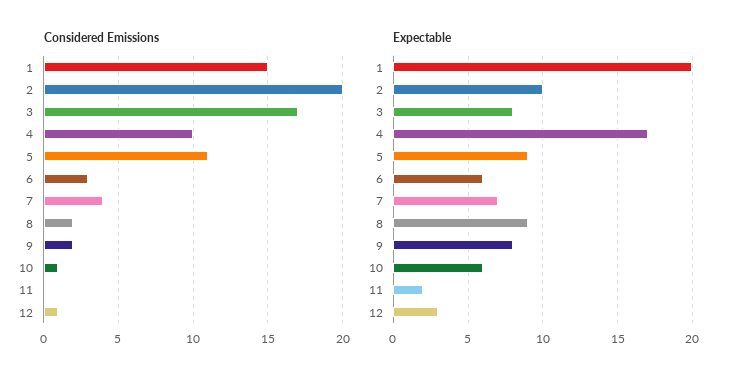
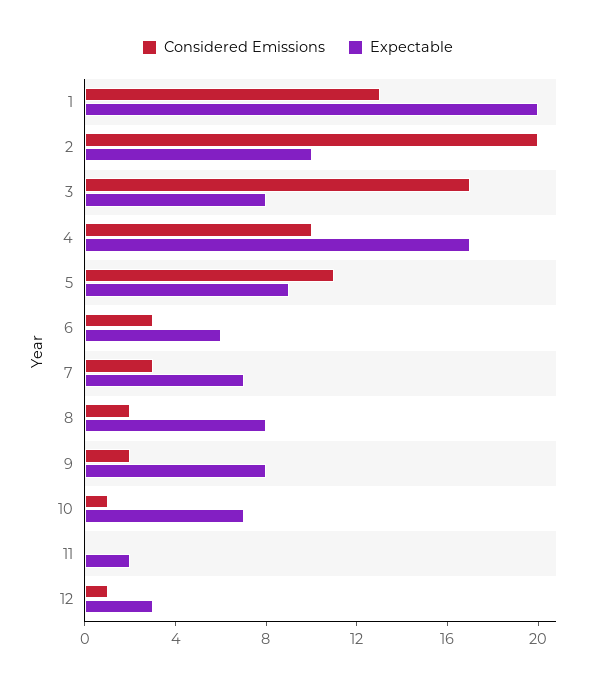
  {
    "Considered Emissions": {
-     "1": 15,
+     "1": 13,
      "2": 20,
      "3": 17,
      "4": 10,
      "5": 11,
      "6": 3,
-     "7": 4,
+     "7": 3,
      "8": 2,
      "9": 2,
      "10": 1,
      "11": 0,
      "12": 1
    },
    "Expectable": {
      "1": 20,
      "2": 10,
      "3": 8,
      "4": 17,
      "5": 9,
      "6": 6,
      "7": 7,
-     "8": 9,
+     "8": 8,
      "9": 8,
-     "10": 6,
+     "10": 7,
      "11": 2,
      "12": 3
    }
  }

